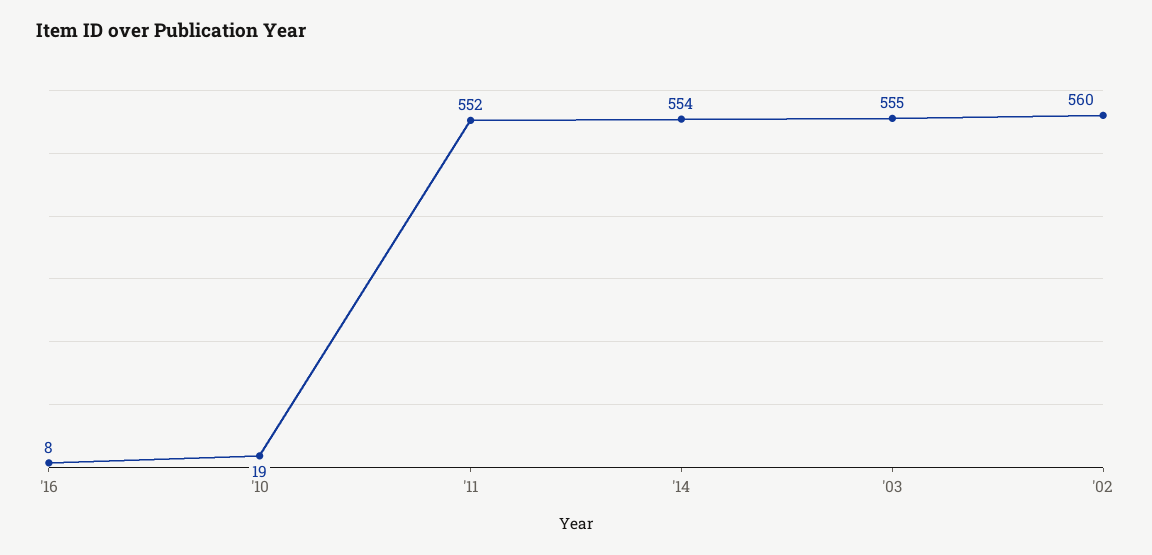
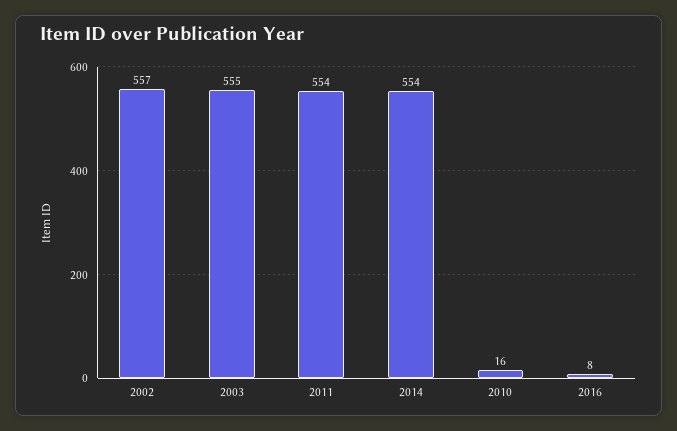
  {
    "'16": 8,
-   "'10": 19,
+   "'10": 16,
-   "'11": 552,
+   "'11": 554,
    "'14": 554,
    "'03": 555,
-   "'02": 560
+   "'02": 557
  }

